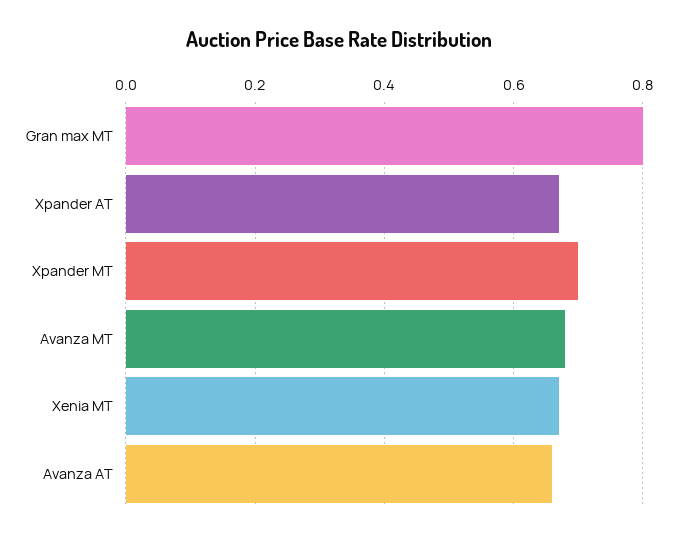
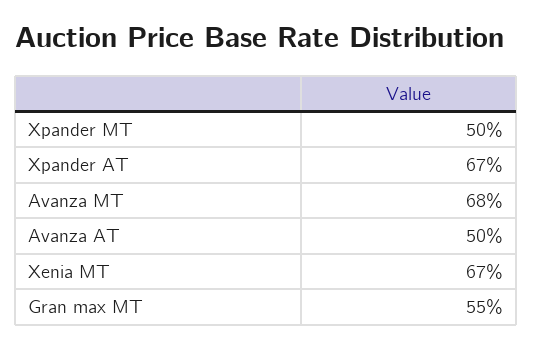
  {
-   "Gran max MT": 0.8,
+   "Gran max MT": 0.55,
    "Xpander AT": 0.67,
-   "Xpander MT": 0.7,
+   "Xpander MT": 0.5,
    "Avanza MT": 0.68,
    "Xenia MT": 0.67,
-   "Avanza AT": 0.65
+   "Avanza AT": 0.5
  }

